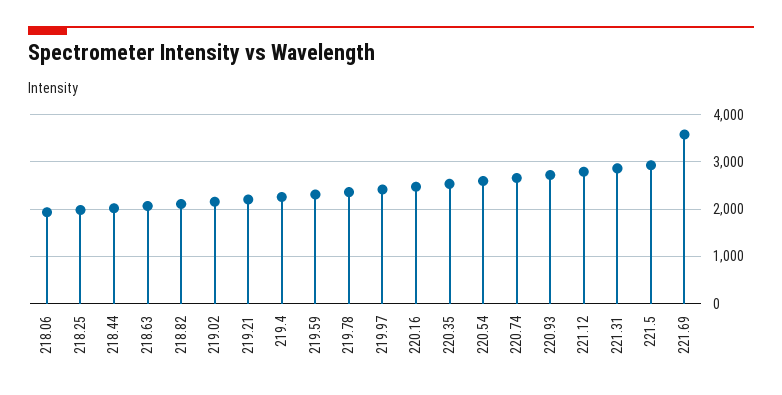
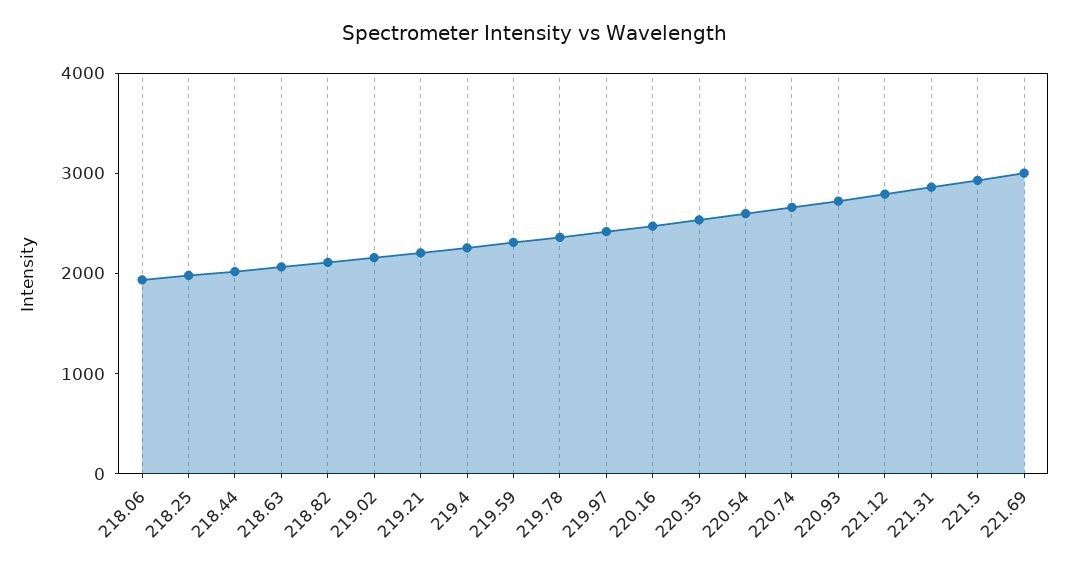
  {
    "218.06": 2000,
    "218.25": 2000,
    "218.44": 2000,
    "218.63": 2000,
    "218.82": 2200,
    "219.02": 2200,
    "219.21": 2200,
    "219.4": 2200,
    "219.59": 2400,
    "219.78": 2400,
    "219.97": 2400,
    "220.16": 2400,
    "220.35": 2600,
    "220.54": 2600,
    "220.74": 2600,
    "220.93": 2800,
    "221.12": 2800,
    "221.31": 2800,
    "221.5": 3000,
-   "221.69": 3600
+   "221.69": 3000
  }

